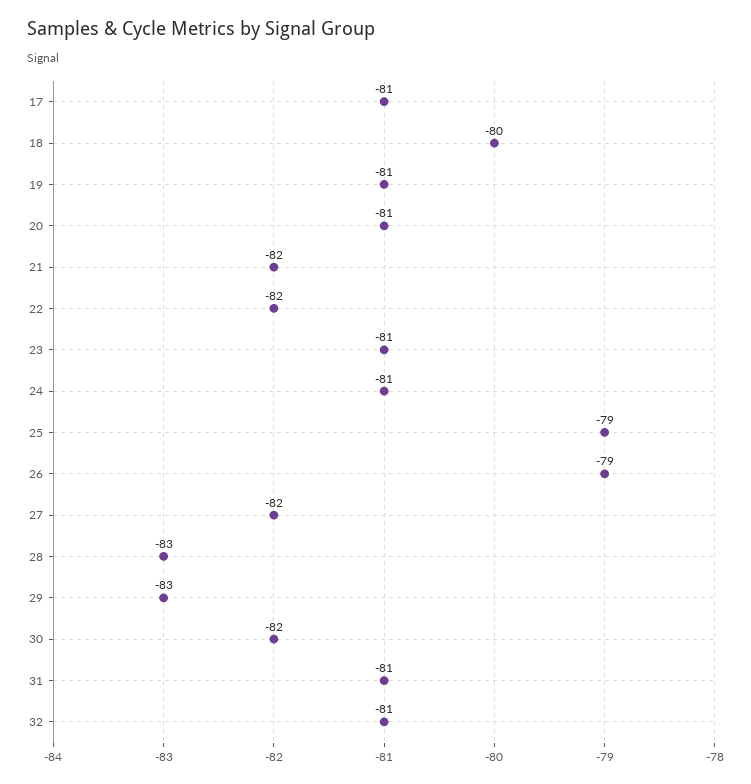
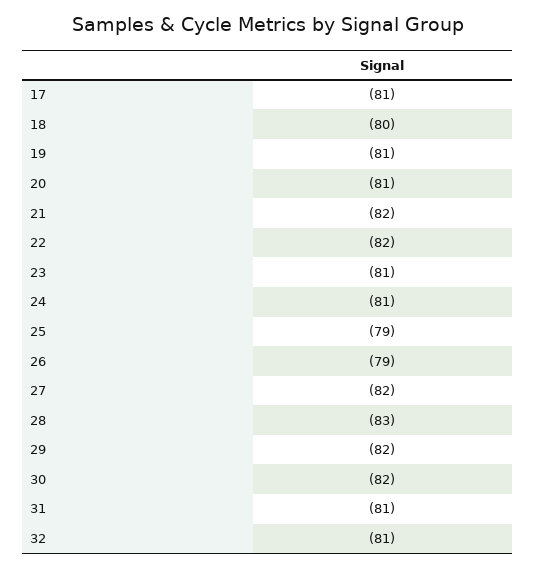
  {
    "17": -81,
    "18": -80,
    "19": -81,
    "20": -81,
    "21": -82,
    "22": -82,
    "23": -81,
    "24": -81,
    "25": -79,
    "26": -79,
    "27": -82,
    "28": -83,
-   "29": -83,
+   "29": -82,
    "30": -82,
    "31": -81,
    "32": -81
  }

